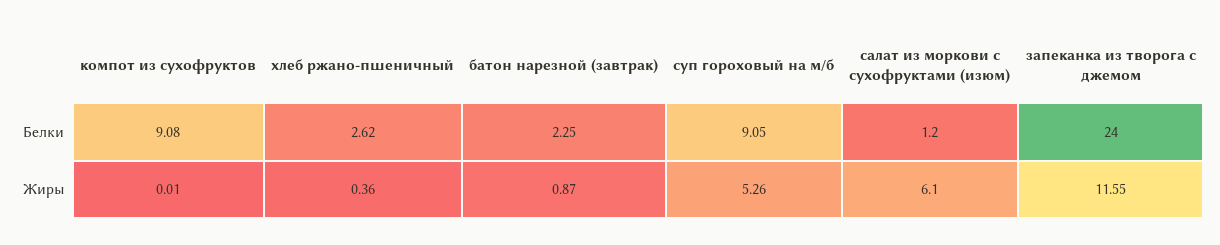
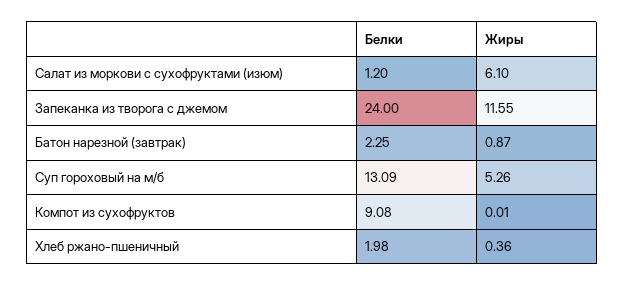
  {
    "компот из сухофруктов": {
      "Белки": 9.08,
      "Жиры": 0.01
    },
    "хлеб ржано-пшеничный": {
-     "Белки": 2.62,
+     "Белки": 1.98,
      "Жиры": 0.36
    },
    "батон нарезной (завтрак)": {
      "Белки": 2.25,
      "Жиры": 0.87
    },
    "суп гороховый на м/б": {
-     "Белки": 9.05,
+     "Белки": 13.09,
      "Жиры": 5.26
    },
    "салат из моркови с сухофруктами (изюм)": {
      "Белки": 1.2,
      "Жиры": 6.1
    },
    "запеканка из творога с джемом": {
      "Белки": 24,
      "Жиры": 11.55
    }
  }

